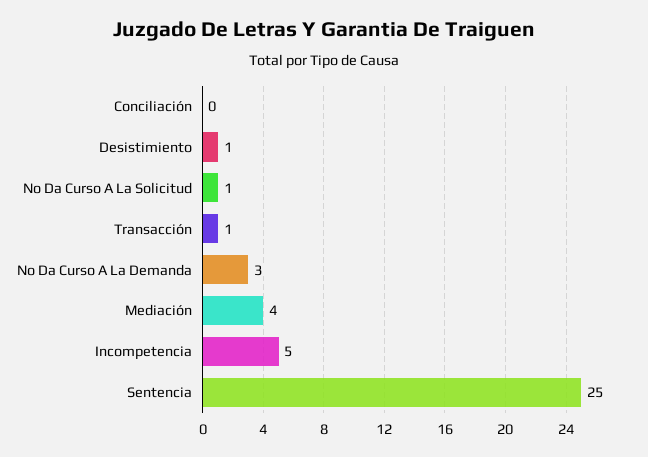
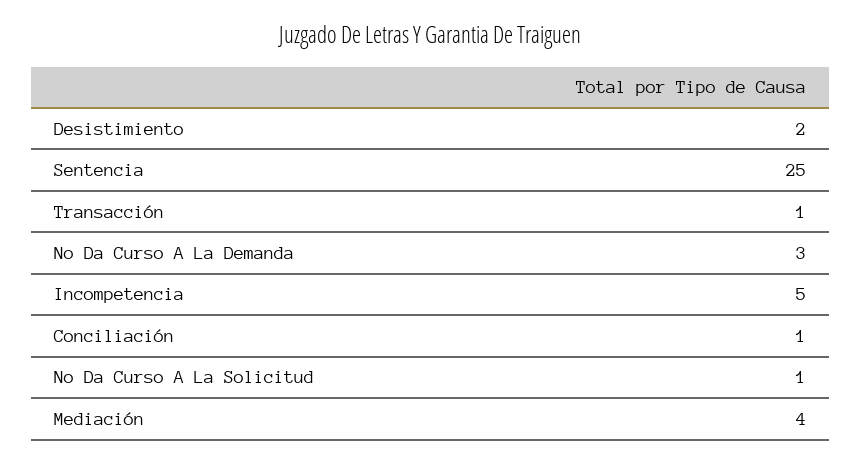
  {
-   "Conciliación": 0,
+   "Conciliación": 1,
-   "Desistimiento": 1,
+   "Desistimiento": 2,
    "No Da Curso A La Solicitud": 1,
    "Transacción": 1,
    "No Da Curso A La Demanda": 3,
    "Mediación": 4,
    "Incompetencia": 5,
    "Sentencia": 25
  }

